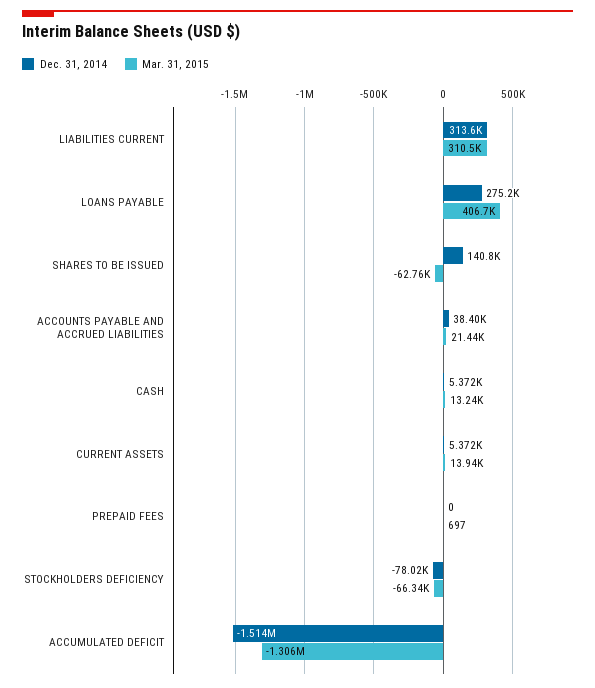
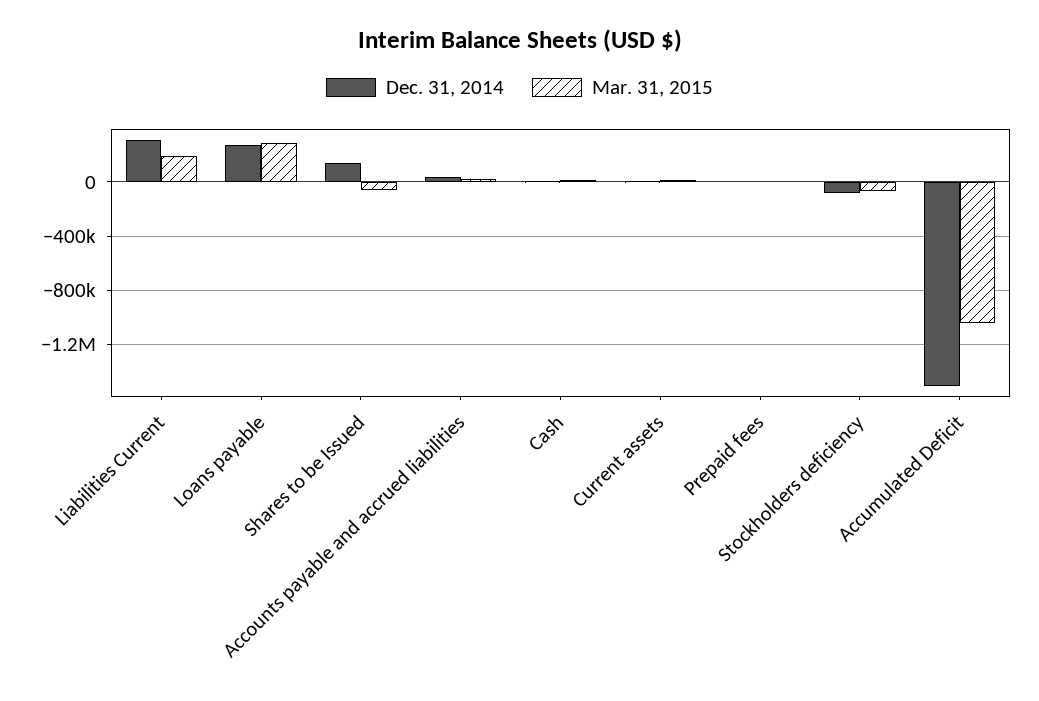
  {
    "Dec. 31, 2014": {
      "LIABILITIES CURRENT": 313600,
      "LOANS PAYABLE": 275200,
      "SHARES TO BE ISSUED": 140800,
      "ACCOUNTS PAYABLE AND ACCRUED LIABILITIES": 38400,
      "CASH": 5372,
      "CURRENT ASSETS": 5372,
      "PREPAID FEES": 0,
      "STOCKHOLDERS DEFICIENCY": -78020,
      "ACCUMULATED DEFICIT": -1514000
    },
    "Mar. 31, 2015": {
-     "LIABILITIES CURRENT": 310500,
+     "LIABILITIES CURRENT": 200000,
-     "LOANS PAYABLE": 406700,
+     "LOANS PAYABLE": 300000,
      "SHARES TO BE ISSUED": -62760,
      "ACCOUNTS PAYABLE AND ACCRUED LIABILITIES": 21440,
      "CASH": 13240,
      "CURRENT ASSETS": 13940,
      "PREPAID FEES": 697,
      "STOCKHOLDERS DEFICIENCY": -66340,
-     "ACCUMULATED DEFICIT": -1306000
+     "ACCUMULATED DEFICIT": -1050000
    }
  }

